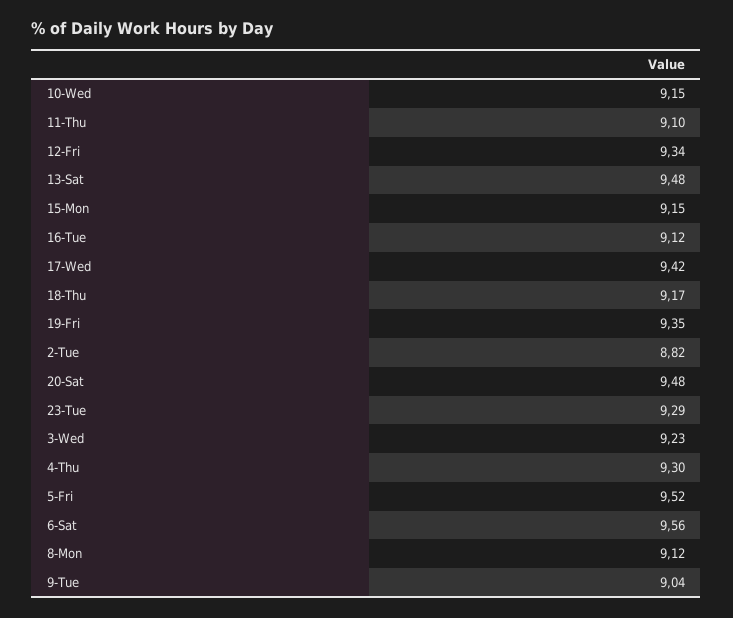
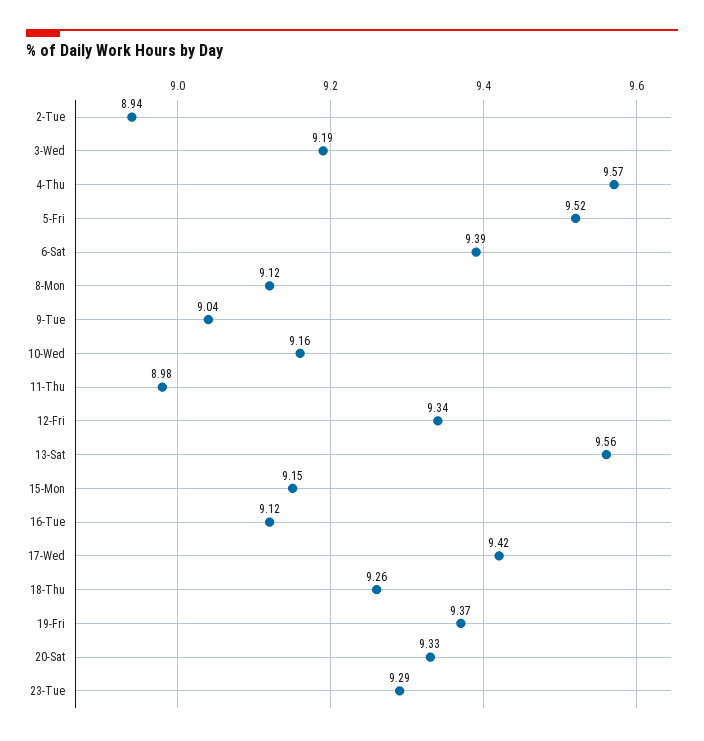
  {
-   "10-Wed": 9.15,
+   "10-Wed": 9.16,
-   "11-Thu": 9.1,
+   "11-Thu": 8.98,
    "12-Fri": 9.34,
-   "13-Sat": 9.48,
+   "13-Sat": 9.56,
    "15-Mon": 9.15,
    "16-Tue": 9.12,
    "17-Wed": 9.42,
-   "18-Thu": 9.17,
+   "18-Thu": 9.26,
-   "19-Fri": 9.35,
+   "19-Fri": 9.37,
-   "2-Tue": 8.82,
+   "2-Tue": 8.94,
-   "20-Sat": 9.48,
+   "20-Sat": 9.33,
    "23-Tue": 9.29,
-   "3-Wed": 9.23,
+   "3-Wed": 9.19,
-   "4-Thu": 9.3,
+   "4-Thu": 9.57,
    "5-Fri": 9.52,
-   "6-Sat": 9.56,
+   "6-Sat": 9.39,
    "8-Mon": 9.12,
    "9-Tue": 9.04
  }

